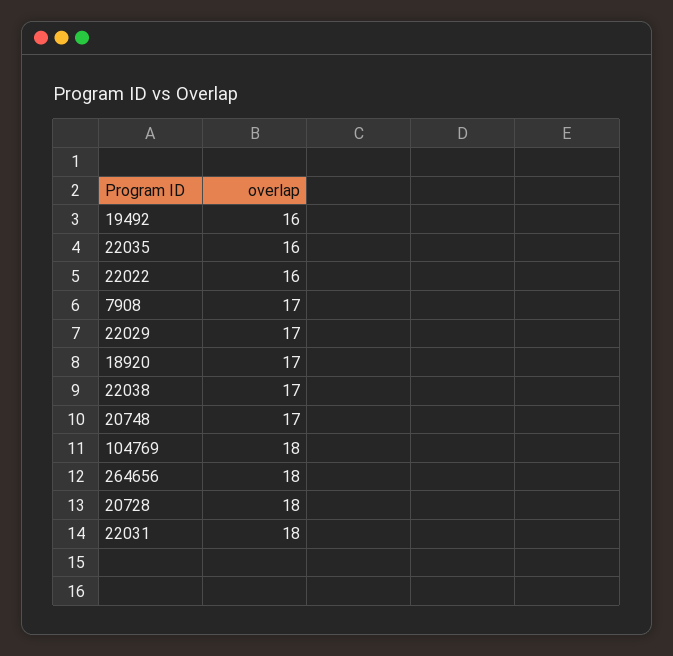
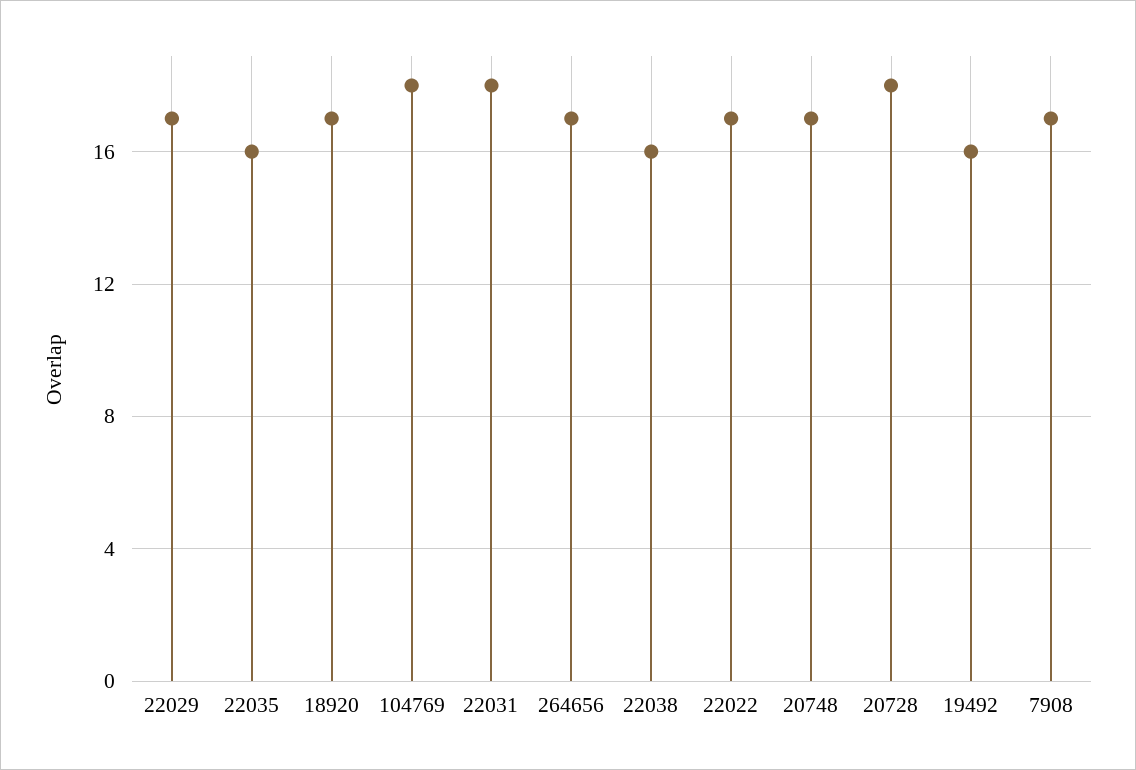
  {
    "19492": 16,
    "22035": 16,
-   "22022": 16,
+   "22022": 17,
    "7908": 17,
    "22029": 17,
    "18920": 17,
-   "22038": 17,
+   "22038": 16,
    "20748": 17,
    "104769": 18,
-   "264656": 18,
+   "264656": 17,
    "20728": 18,
    "22031": 18
  }

